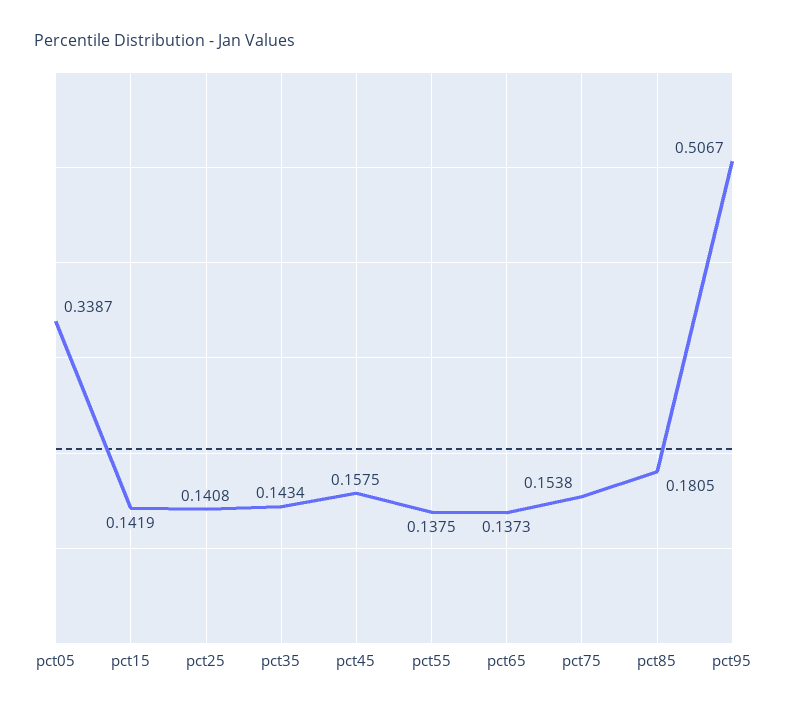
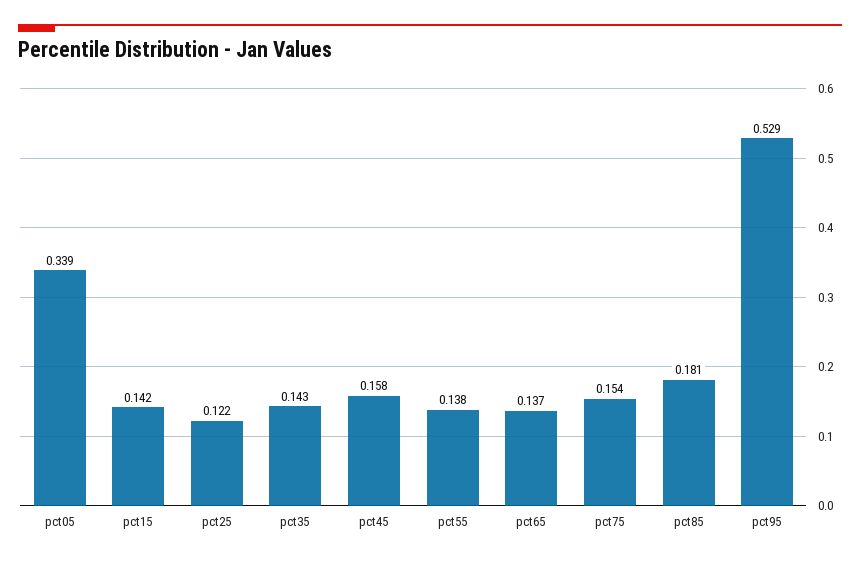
  {
    "pct05": 0.3387,
    "pct15": 0.1419,
-   "pct25": 0.1408,
+   "pct25": 0.122,
    "pct35": 0.1434,
    "pct45": 0.1575,
    "pct55": 0.1375,
    "pct65": 0.1373,
    "pct75": 0.1538,
    "pct85": 0.1805,
-   "pct95": 0.5067
+   "pct95": 0.529
  }

